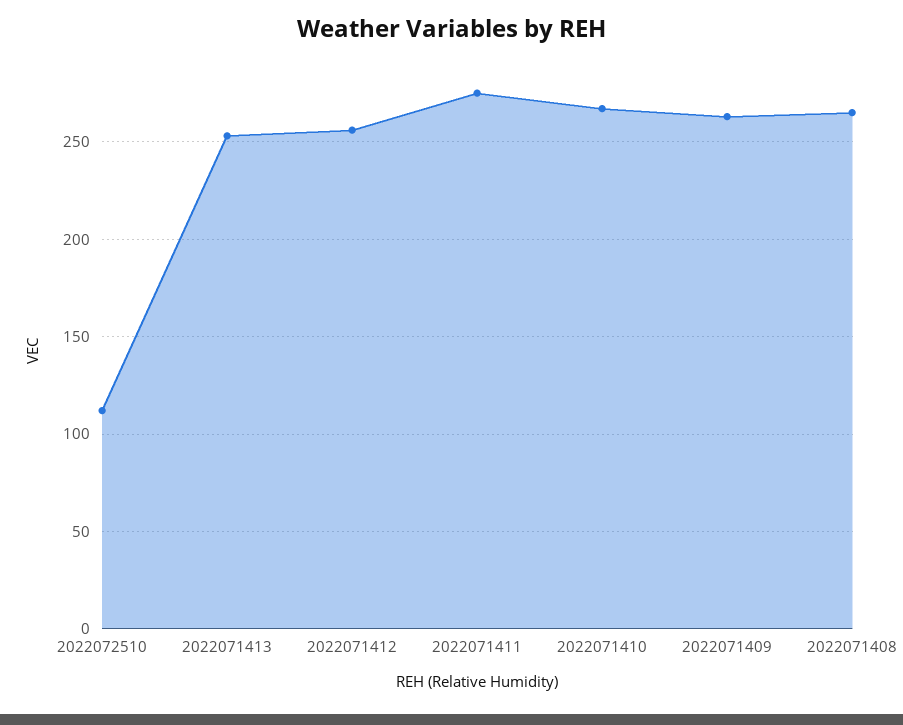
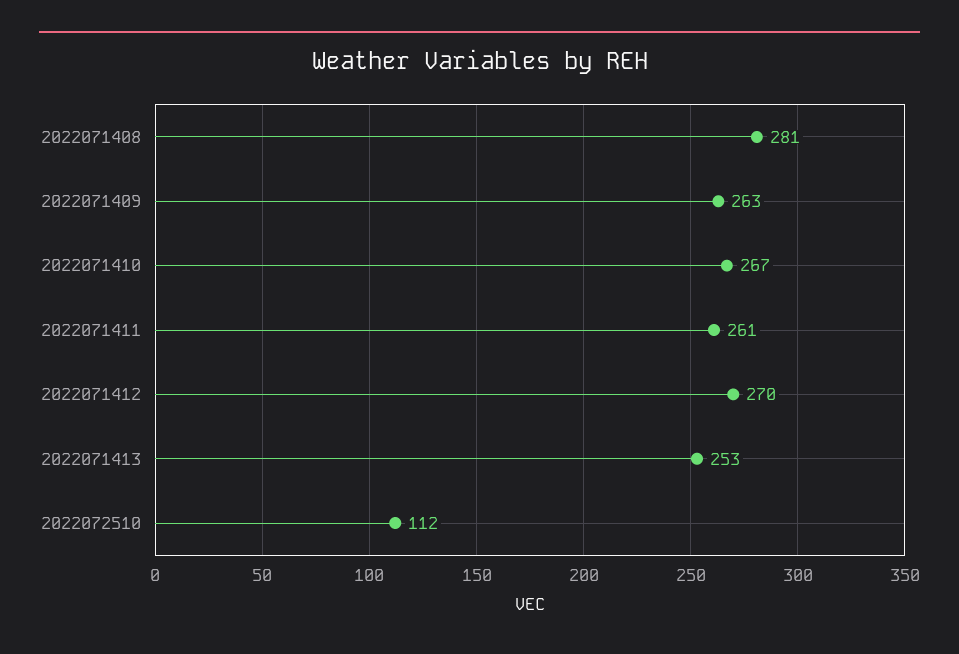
  {
    "2022072510": 112,
    "2022071413": 253,
-   "2022071412": 255,
+   "2022071412": 270,
-   "2022071411": 275,
+   "2022071411": 261,
    "2022071410": 267,
    "2022071409": 263,
-   "2022071408": 265
+   "2022071408": 281
  }

